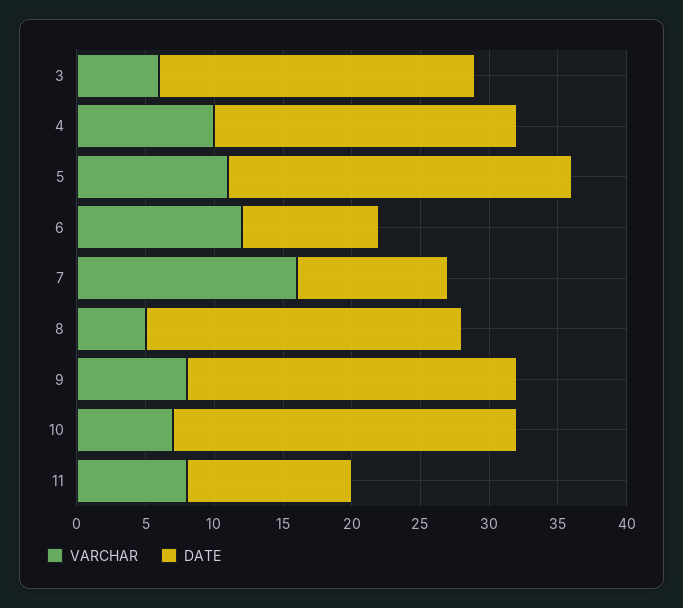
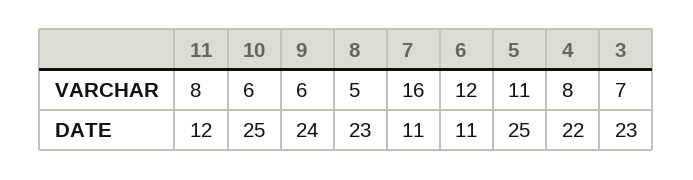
  {
    "VARCHAR": {
-     "3": 6,
+     "3": 7,
-     "4": 10,
+     "4": 8,
      "5": 11,
      "6": 12,
      "7": 16,
      "8": 5,
-     "9": 8,
+     "9": 6,
-     "10": 7,
+     "10": 6,
      "11": 8
    },
    "DATE": {
      "3": 23,
      "4": 22,
      "5": 25,
-     "6": 10,
+     "6": 11,
      "7": 11,
      "8": 23,
      "9": 24,
      "10": 25,
      "11": 12
    }
  }

